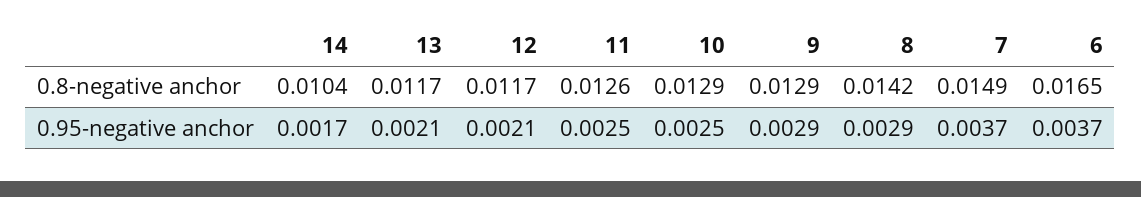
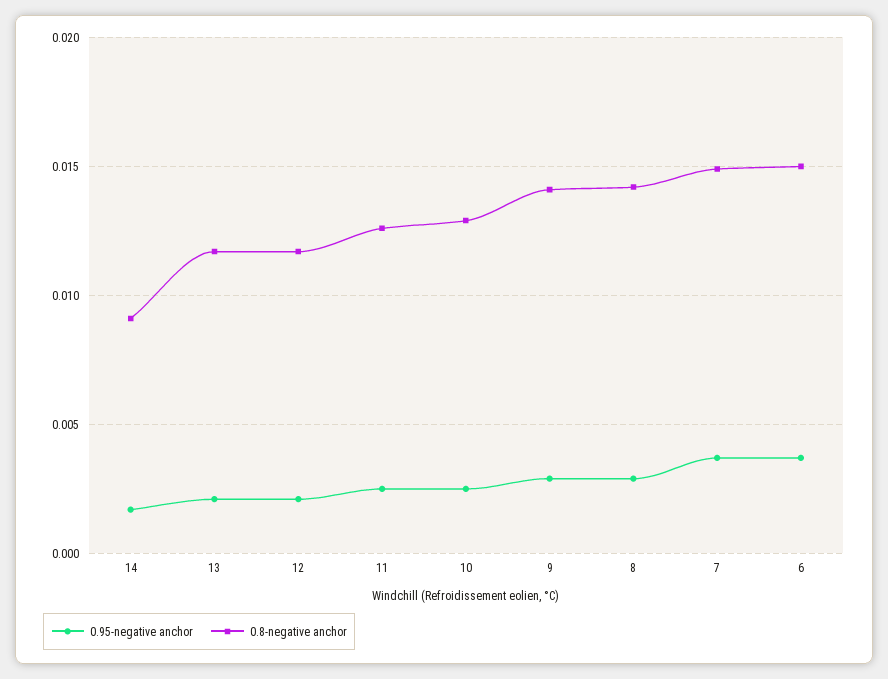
  {
    "0.8-negative anchor": {
-     "14": 0.0104,
+     "14": 0.009,
      "13": 0.0117,
      "12": 0.0117,
      "11": 0.0126,
      "10": 0.0129,
-     "9": 0.0129,
+     "9": 0.014,
      "8": 0.0142,
      "7": 0.0149,
-     "6": 0.0165
+     "6": 0.015
    },
    "0.95-negative anchor": {
      "14": 0.0017,
      "13": 0.0021,
      "12": 0.0021,
      "11": 0.0025,
      "10": 0.0025,
      "9": 0.0029,
      "8": 0.0029,
      "7": 0.0037,
      "6": 0.0037
    }
  }

